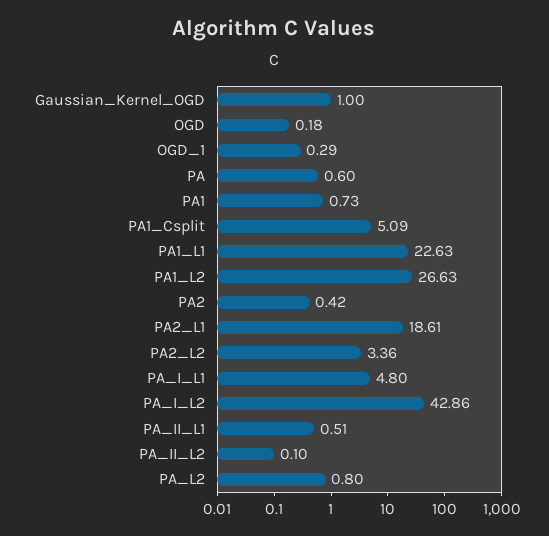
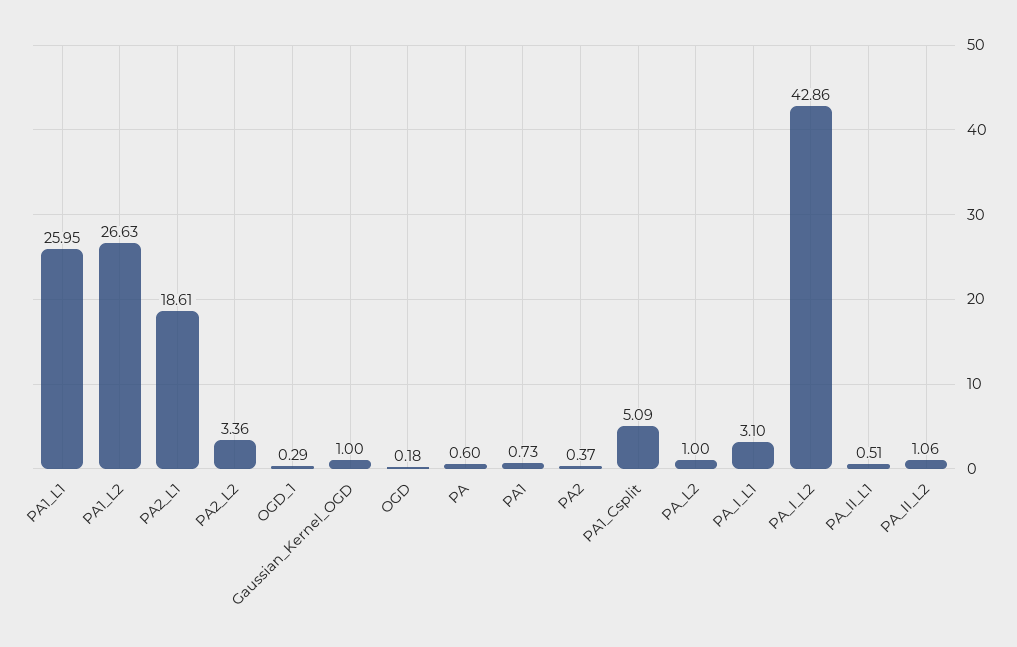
  {
    "Gaussian_Kernel_OGD": 1,
    "OGD": 0.18,
    "OGD_1": 0.29,
    "PA": 0.6,
    "PA1": 0.73,
    "PA1_Csplit": 5.09,
-   "PA1_L1": 22.63,
+   "PA1_L1": 25.95,
    "PA1_L2": 26.63,
-   "PA2": 0.42,
+   "PA2": 0.37,
    "PA2_L1": 18.61,
    "PA2_L2": 3.36,
-   "PA_I_L1": 4.8,
+   "PA_I_L1": 3.1,
    "PA_I_L2": 42.86,
    "PA_II_L1": 0.51,
-   "PA_II_L2": 0.1,
+   "PA_II_L2": 1.06,
-   "PA_L2": 0.8
+   "PA_L2": 1
  }

